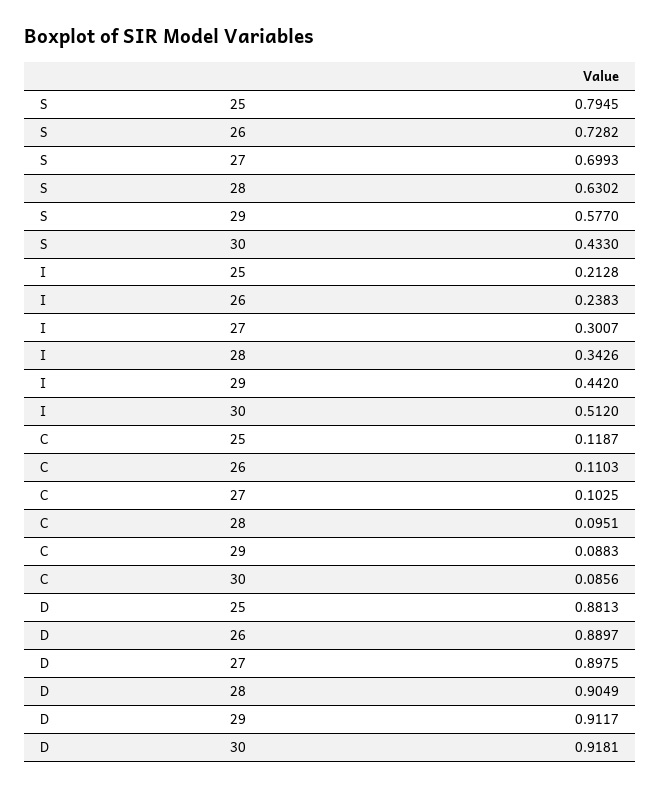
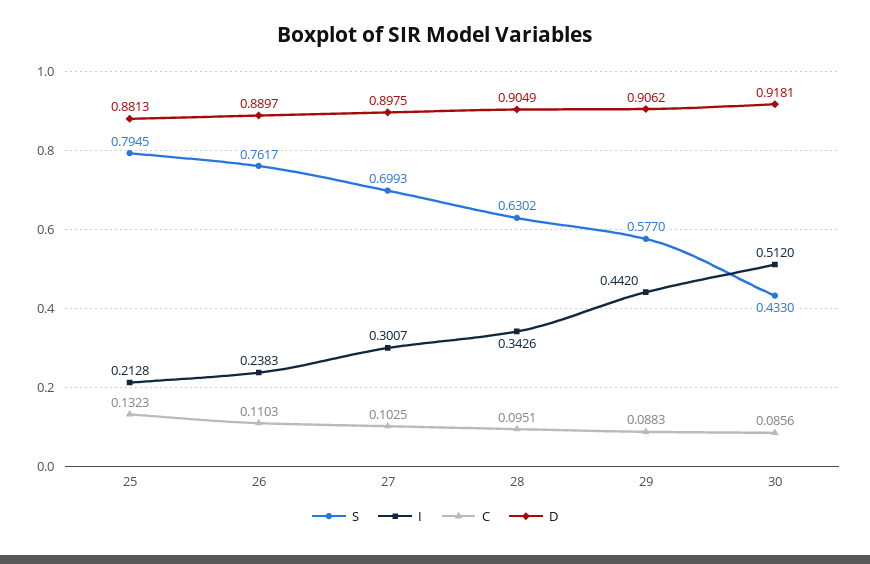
  {
    "S": {
      "25": 0.7945,
-     "26": 0.7282,
+     "26": 0.7617,
      "27": 0.6993,
      "28": 0.6302,
      "29": 0.577,
      "30": 0.433
    },
    "I": {
      "25": 0.2128,
      "26": 0.2383,
      "27": 0.3007,
      "28": 0.3426,
      "29": 0.442,
      "30": 0.512
    },
    "C": {
-     "25": 0.1187,
+     "25": 0.1323,
      "26": 0.1103,
      "27": 0.1025,
      "28": 0.0951,
      "29": 0.0883,
      "30": 0.0856
    },
    "D": {
      "25": 0.8813,
      "26": 0.8897,
      "27": 0.8975,
      "28": 0.9049,
-     "29": 0.9117,
+     "29": 0.9062,
      "30": 0.9181
    }
  }

